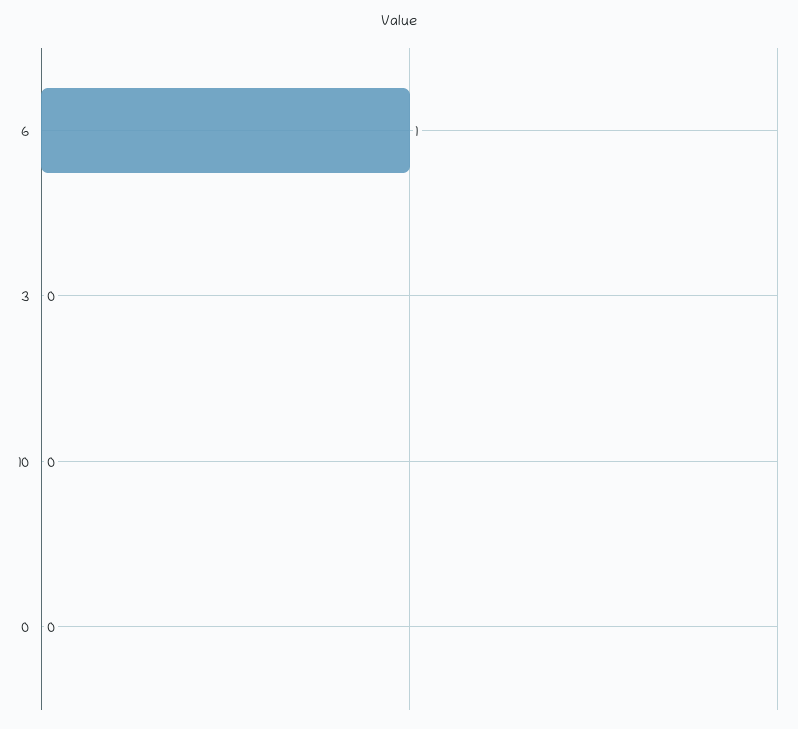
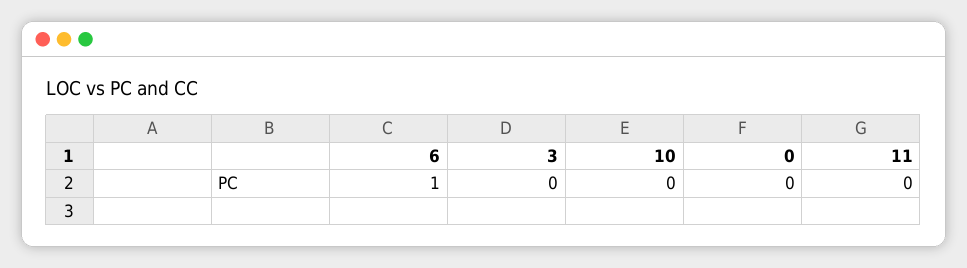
  {
    "6": 1,
    "3": 0,
    "10": 0,
-   "0": 0
+   "0": 0,
+   "11": 0
  }

